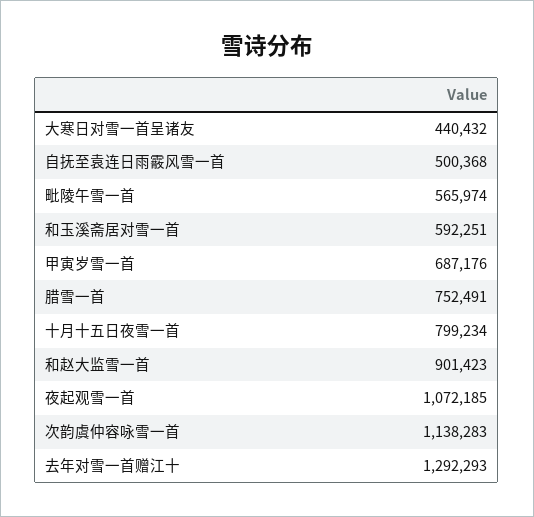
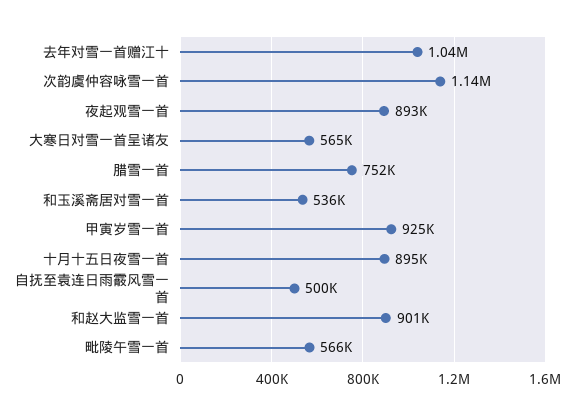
  {
-   "大寒日对雪一首呈诸友": 440432,
+   "大寒日对雪一首呈诸友": 565000,
    "自抚至袁连日雨霰风雪一首": 500368,
    "毗陵午雪一首": 565974,
-   "和玉溪斋居对雪一首": 592251,
+   "和玉溪斋居对雪一首": 536000,
-   "甲寅岁雪一首": 687176,
+   "甲寅岁雪一首": 925000,
    "腊雪一首": 752491,
-   "十月十五日夜雪一首": 799234,
+   "十月十五日夜雪一首": 895000,
    "和赵大监雪一首": 901423,
-   "夜起观雪一首": 1072185,
+   "夜起观雪一首": 893000,
    "次韵虞仲容咏雪一首": 1138283,
-   "去年对雪一首赠江十": 1292293
+   "去年对雪一首赠江十": 1040000
  }

